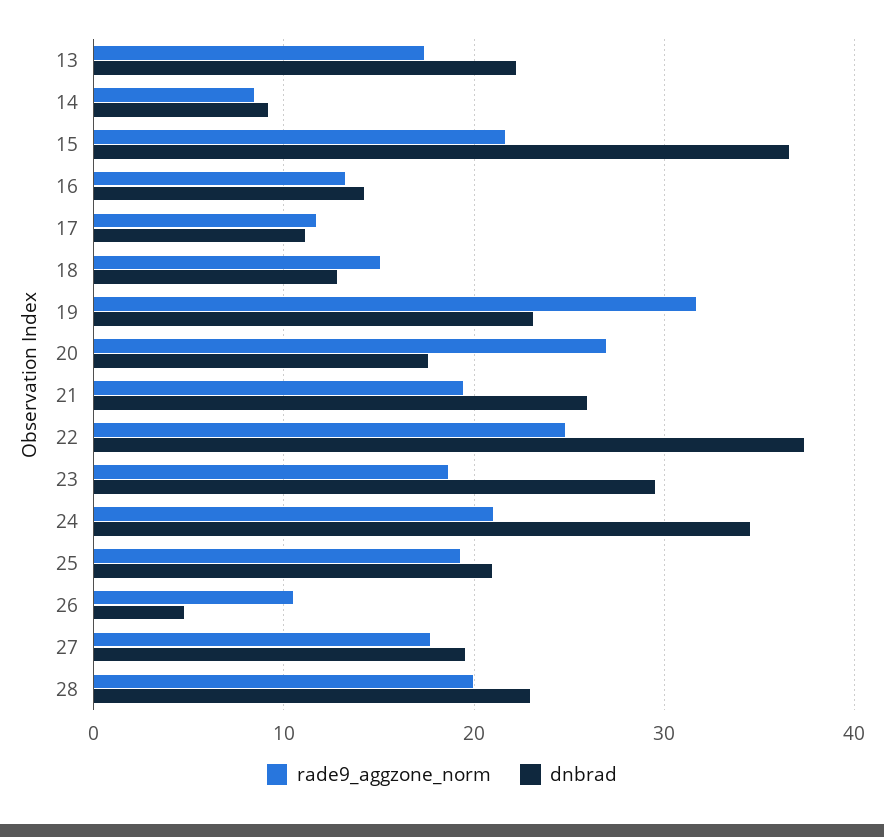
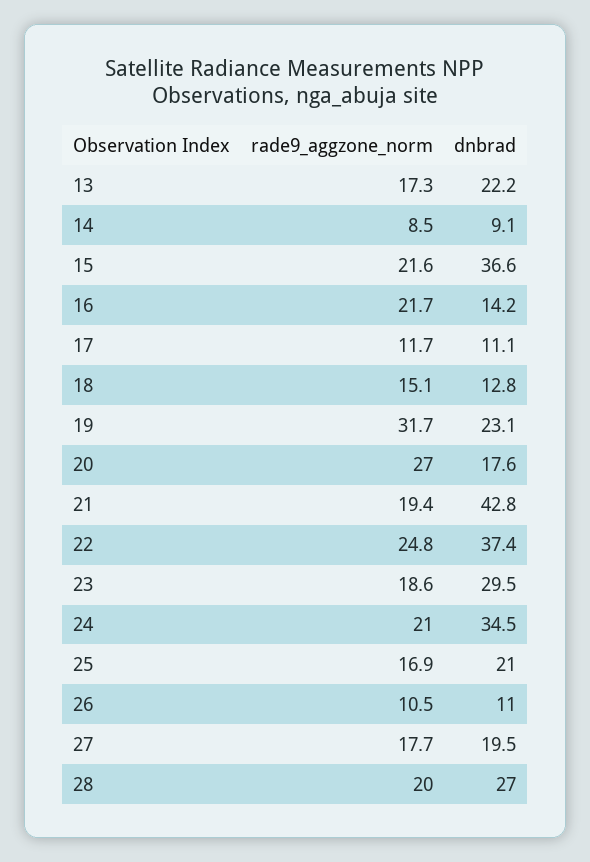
  {
    "rade9_aggzone_norm": {
      "13": 17.3,
      "14": 8.5,
      "15": 21.6,
-     "16": 13,
+     "16": 21.7,
      "17": 11.7,
      "18": 15.1,
      "19": 31.7,
      "20": 27,
      "21": 19.4,
      "22": 24.8,
      "23": 18.6,
      "24": 21,
-     "25": 19,
+     "25": 16.9,
      "26": 10.5,
      "27": 17.7,
      "28": 20
    },
    "dnbrad": {
      "13": 22.2,
      "14": 9.1,
      "15": 36.6,
      "16": 14.2,
      "17": 11.1,
      "18": 12.8,
      "19": 23.1,
      "20": 17.6,
-     "21": 26,
+     "21": 42.8,
      "22": 37.4,
      "23": 29.5,
      "24": 34.5,
      "25": 21,
-     "26": 5,
+     "26": 11,
      "27": 19.5,
-     "28": 23
+     "28": 27
    }
  }

